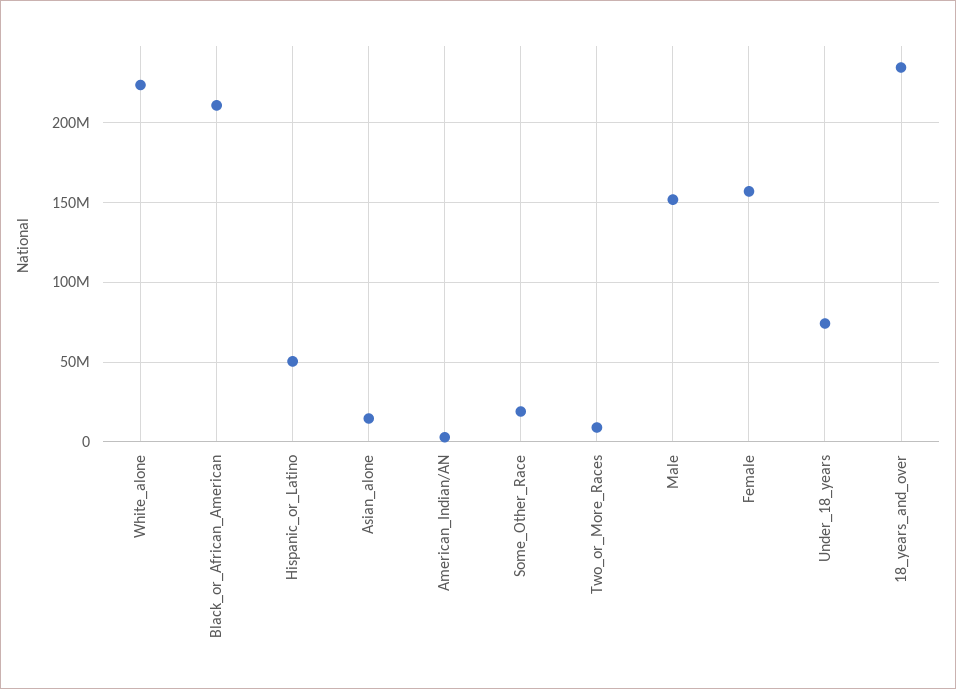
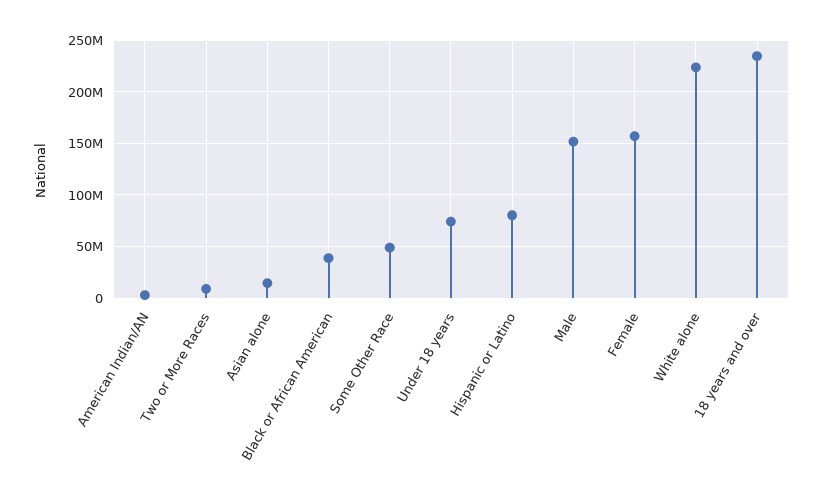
  {
    "White_alone": 225000000,
-   "Black_or_African_American": 210000000,
+   "Black_or_African_American": 40000000,
-   "Hispanic_or_Latino": 50000000,
+   "Hispanic_or_Latino": 80000000,
    "Asian_alone": 15000000,
    "American_Indian/AN": 5000000,
-   "Some_Other_Race": 20000000,
+   "Some_Other_Race": 50000000,
    "Two_or_More_Races": 10000000,
    "Male": 150000000,
    "Female": 155000000,
    "Under_18_years": 75000000,
    "18_years_and_over": 235000000
  }

